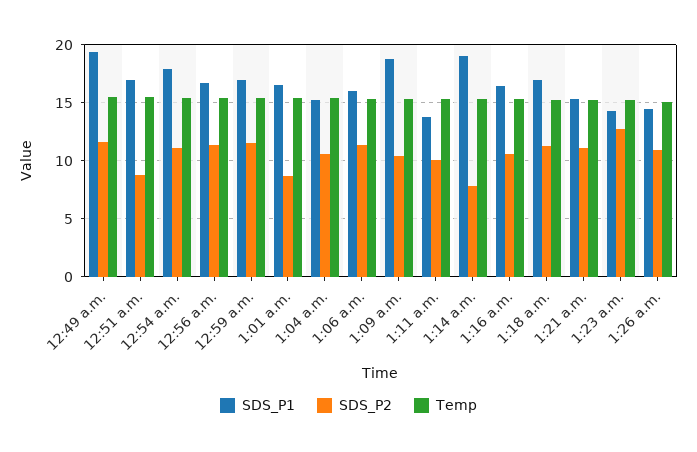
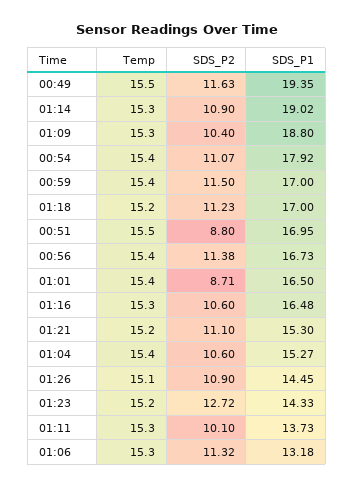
  {
    "SDS_P1": {
      "12:49 a.m.": 19.35,
      "12:51 a.m.": 16.95,
      "12:54 a.m.": 17.92,
      "12:56 a.m.": 16.73,
      "12:59 a.m.": 17,
      "1:01 a.m.": 16.5,
      "1:04 a.m.": 15.27,
-     "1:06 a.m.": 16,
+     "1:06 a.m.": 13.18,
      "1:09 a.m.": 18.8,
      "1:11 a.m.": 13.73,
      "1:14 a.m.": 19.02,
      "1:16 a.m.": 16.48,
      "1:18 a.m.": 17,
      "1:21 a.m.": 15.3,
      "1:23 a.m.": 14.33,
      "1:26 a.m.": 14.45
    },
    "SDS_P2": {
      "12:49 a.m.": 11.63,
      "12:51 a.m.": 8.8,
      "12:54 a.m.": 11.07,
      "12:56 a.m.": 11.38,
      "12:59 a.m.": 11.5,
      "1:01 a.m.": 8.71,
      "1:04 a.m.": 10.6,
      "1:06 a.m.": 11.32,
      "1:09 a.m.": 10.4,
      "1:11 a.m.": 10.1,
-     "1:14 a.m.": 8,
+     "1:14 a.m.": 10.9,
      "1:16 a.m.": 10.6,
      "1:18 a.m.": 11.23,
      "1:21 a.m.": 11.1,
      "1:23 a.m.": 12.72,
      "1:26 a.m.": 10.9
    },
    "Temp": {
      "12:49 a.m.": 15.5,
      "12:51 a.m.": 15.5,
      "12:54 a.m.": 15.4,
      "12:56 a.m.": 15.4,
      "12:59 a.m.": 15.4,
      "1:01 a.m.": 15.4,
      "1:04 a.m.": 15.4,
      "1:06 a.m.": 15.3,
      "1:09 a.m.": 15.3,
      "1:11 a.m.": 15.3,
      "1:14 a.m.": 15.3,
      "1:16 a.m.": 15.3,
      "1:18 a.m.": 15.2,
      "1:21 a.m.": 15.2,
      "1:23 a.m.": 15.2,
      "1:26 a.m.": 15.1
    }
  }

